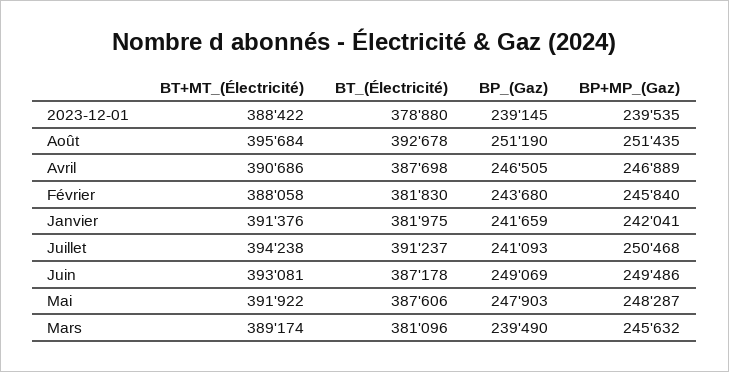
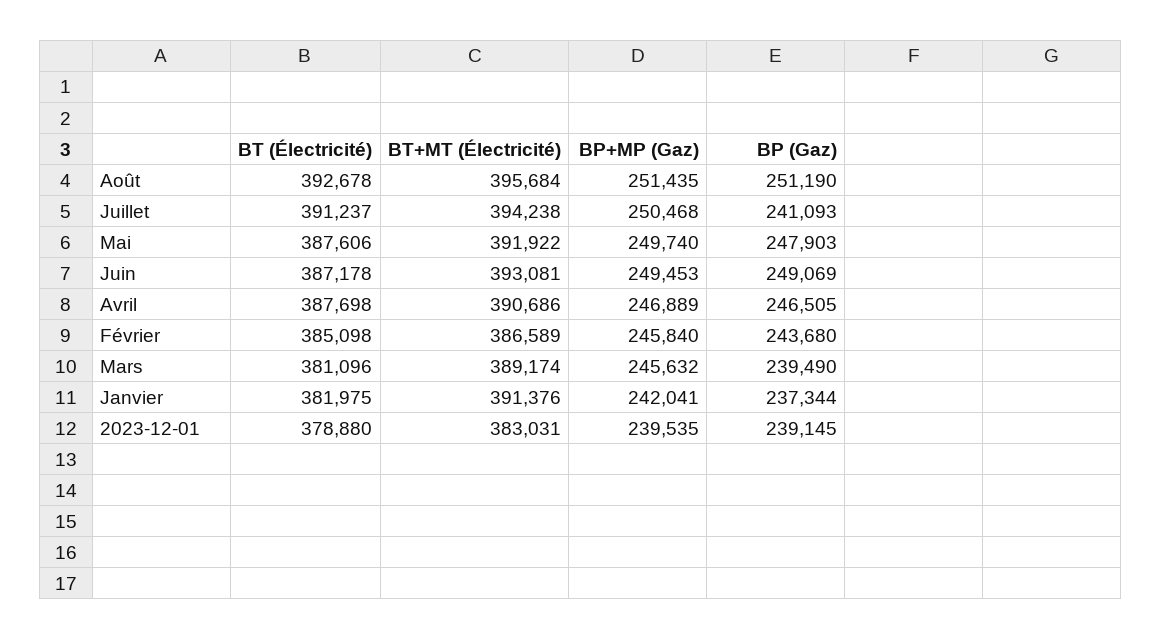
  {
    "BT+MT_(Électricité)": {
-     "2023-12-01": 388422,
+     "2023-12-01": 383031,
      "Août": 395684,
      "Avril": 390686,
-     "Février": 388058,
+     "Février": 386589,
      "Janvier": 391376,
      "Juillet": 394238,
      "Juin": 393081,
      "Mai": 391922,
      "Mars": 389174
    },
    "BT_(Électricité)": {
      "2023-12-01": 378880,
      "Août": 392678,
      "Avril": 387698,
-     "Février": 381830,
+     "Février": 385098,
      "Janvier": 381975,
      "Juillet": 391237,
      "Juin": 387178,
      "Mai": 387606,
      "Mars": 381096
    },
    "BP_(Gaz)": {
      "2023-12-01": 239145,
      "Août": 251190,
      "Avril": 246505,
      "Février": 243680,
-     "Janvier": 241659,
+     "Janvier": 237344,
      "Juillet": 241093,
      "Juin": 249069,
      "Mai": 247903,
      "Mars": 239490
    },
    "BP+MP_(Gaz)": {
      "2023-12-01": 239535,
      "Août": 251435,
      "Avril": 246889,
      "Février": 245840,
      "Janvier": 242041,
      "Juillet": 250468,
-     "Juin": 249486,
+     "Juin": 249453,
-     "Mai": 248287,
+     "Mai": 249740,
      "Mars": 245632
    }
  }

